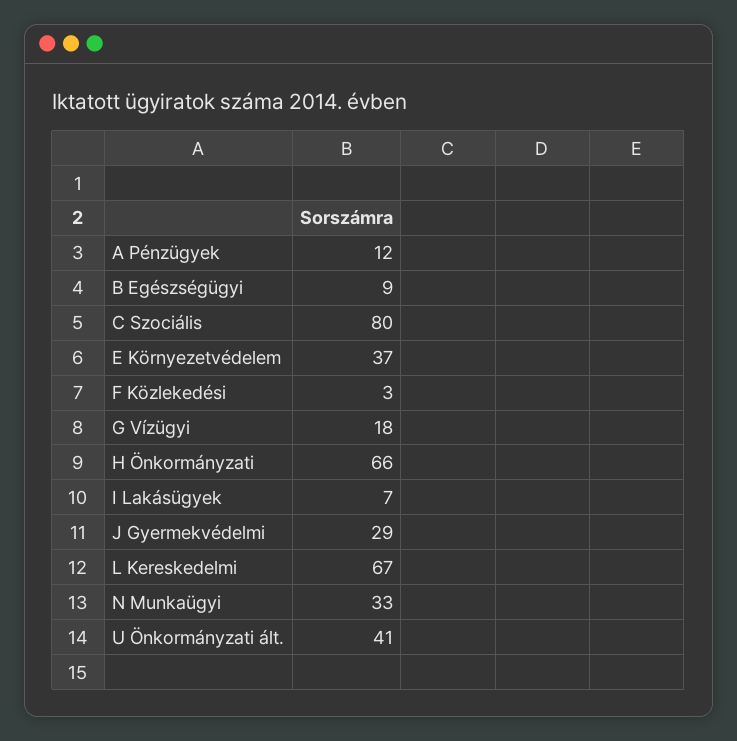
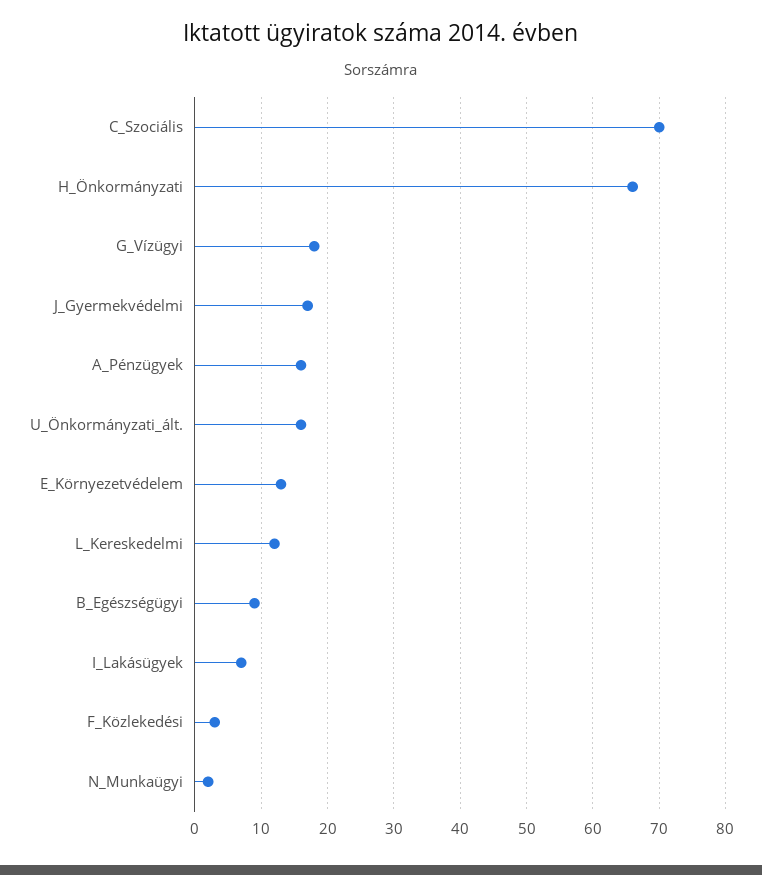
  {
-   "A Pénzügyek": 12,
+   "A Pénzügyek": 16,
    "B Egészségügyi": 9,
-   "C Szociális": 80,
+   "C Szociális": 70,
-   "E Környezetvédelem": 37,
+   "E Környezetvédelem": 13,
    "F Közlekedési": 3,
    "G Vízügyi": 18,
    "H Önkormányzati": 66,
    "I Lakásügyek": 7,
-   "J Gyermekvédelmi": 29,
+   "J Gyermekvédelmi": 17,
-   "L Kereskedelmi": 67,
+   "L Kereskedelmi": 12,
-   "N Munkaügyi": 33,
+   "N Munkaügyi": 2,
-   "U Önkormányzati ált.": 41
+   "U Önkormányzati ált.": 16
  }

